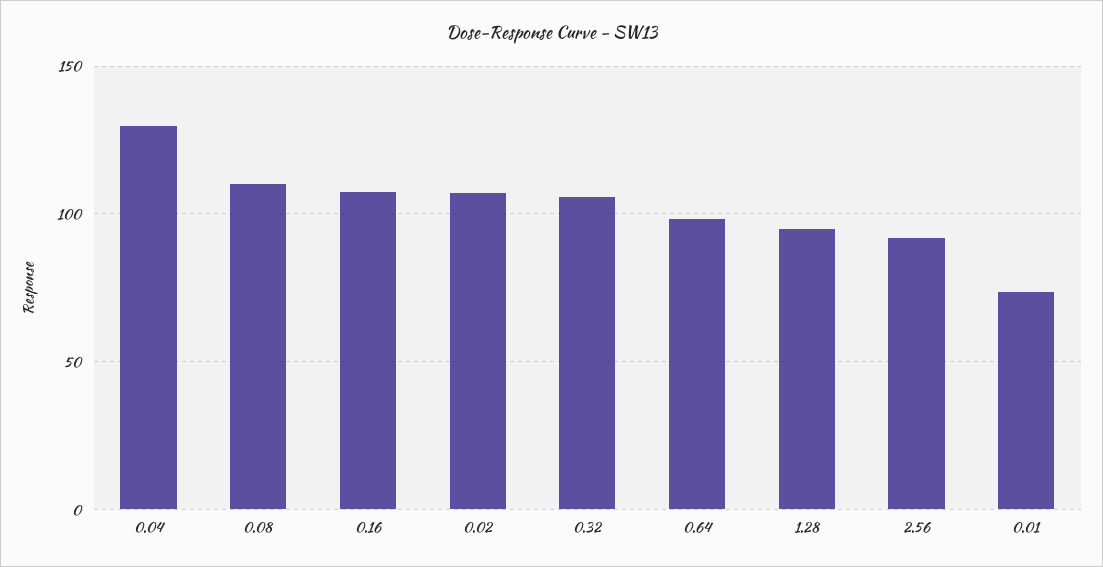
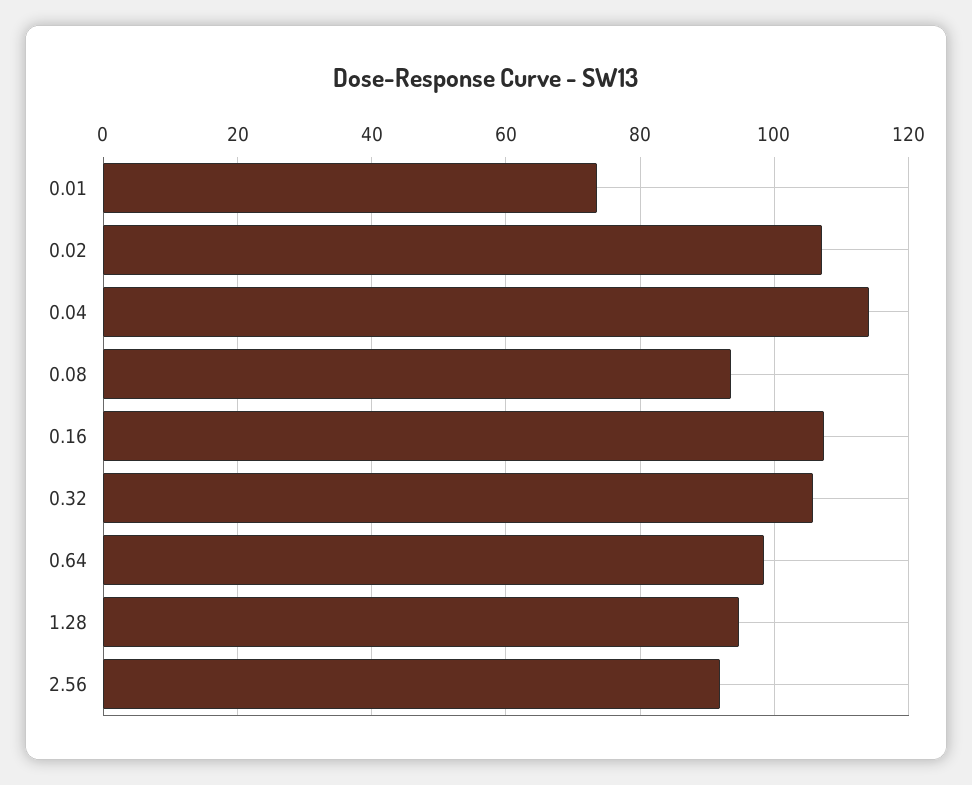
  {
-   "0.04": 130,
+   "0.04": 114,
-   "0.08": 110,
+   "0.08": 94,
    "0.16": 108,
    "0.02": 108,
    "0.32": 106,
    "0.64": 98,
    "1.28": 94,
    "2.56": 92,
    "0.01": 74
  }

